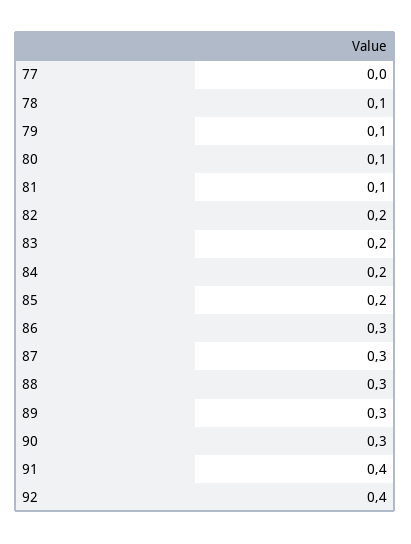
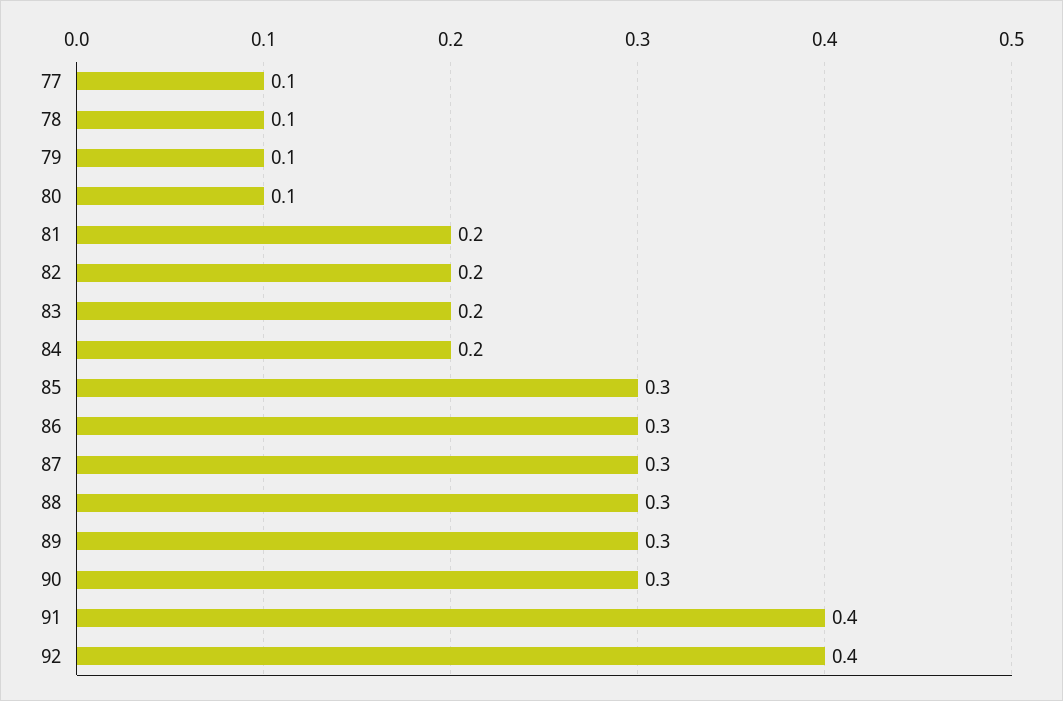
  {
-   "77": 0,
+   "77": 0.1,
    "78": 0.1,
    "79": 0.1,
    "80": 0.1,
-   "81": 0.1,
+   "81": 0.2,
    "82": 0.2,
    "83": 0.2,
    "84": 0.2,
-   "85": 0.2,
+   "85": 0.3,
    "86": 0.3,
    "87": 0.3,
    "88": 0.3,
    "89": 0.3,
    "90": 0.3,
    "91": 0.4,
    "92": 0.4
  }

